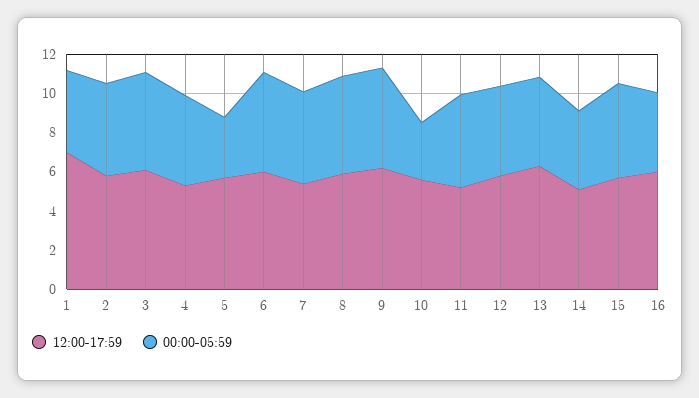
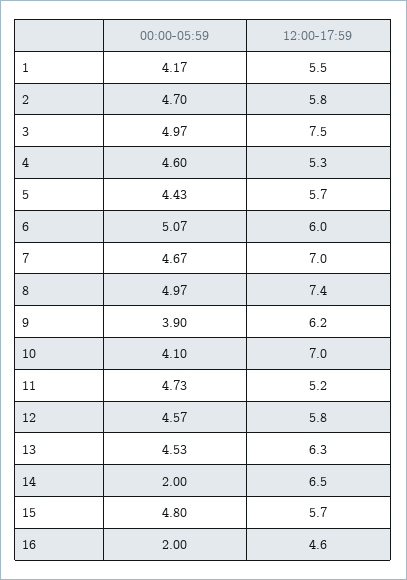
  {
    "12:00-17:59": {
-     "1": 7,
+     "1": 5.5,
      "2": 5.8,
-     "3": 6,
+     "3": 7.5,
      "4": 5.3,
      "5": 5.7,
      "6": 6,
-     "7": 5.5,
+     "7": 7,
-     "8": 6,
+     "8": 7.4,
      "9": 6.2,
-     "10": 5.5,
+     "10": 7,
      "11": 5.2,
      "12": 5.8,
      "13": 6.3,
-     "14": 5,
+     "14": 6.5,
      "15": 5.7,
-     "16": 6
+     "16": 4.6
    },
    "00:00-05:59": {
      "1": 4.17,
      "2": 4.7,
      "3": 4.97,
      "4": 4.6,
-     "5": 3,
+     "5": 4.43,
      "6": 5.07,
      "7": 4.67,
      "8": 4.97,
-     "9": 5,
+     "9": 3.9,
-     "10": 3,
+     "10": 4.1,
      "11": 4.73,
      "12": 4.57,
      "13": 4.53,
-     "14": 4,
+     "14": 2,
      "15": 4.8,
-     "16": 4
+     "16": 2
    }
  }

